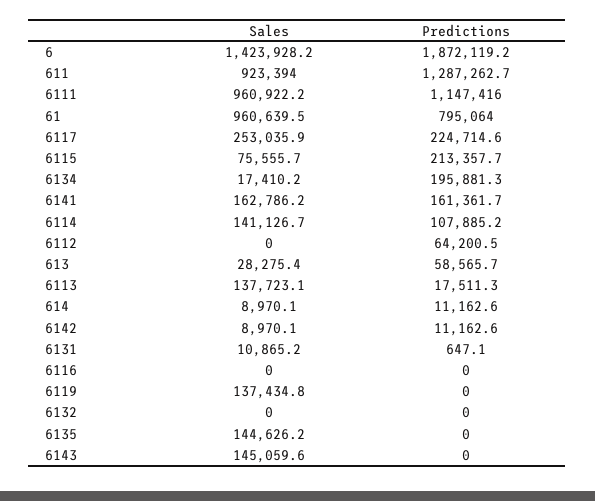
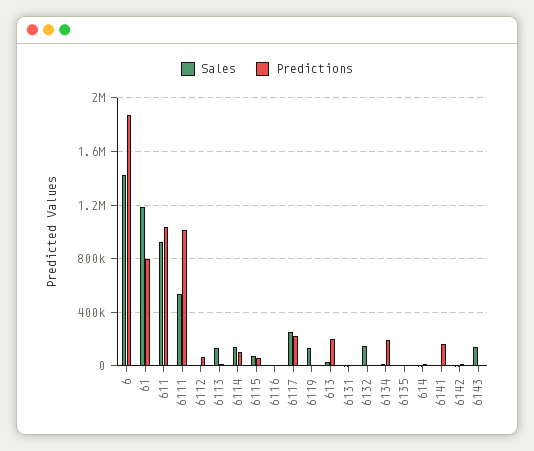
  {
    "Sales": {
      "6": 1423928.2,
      "611": 923394,
-     "6111": 960922.2,
+     "6111": 550000,
-     "61": 960639.5,
+     "61": 1200000,
      "6117": 253035.9,
      "6115": 75555.7,
      "6134": 17410.2,
-     "6141": 162786.2,
+     "6141": 0,
      "6114": 141126.7,
      "6112": 0,
      "613": 28275.4,
      "6113": 137723.1,
      "614": 8970.1,
      "6142": 8970.1,
      "6131": 10865.2,
      "6116": 0,
      "6119": 137434.8,
-     "6132": 0,
+     "6132": 150000,
-     "6135": 144626.2,
+     "6135": 0,
      "6143": 145059.6
    },
    "Predictions": {
      "6": 1872119.2,
-     "611": 1287262.7,
+     "611": 1050000,
-     "6111": 1147416,
+     "6111": 1000000,
      "61": 795064,
      "6117": 224714.6,
-     "6115": 213357.7,
+     "6115": 50000,
      "6134": 195881.3,
      "6141": 161361.7,
      "6114": 107885.2,
      "6112": 64200.5,
-     "613": 58565.7,
+     "613": 200000,
      "6113": 17511.3,
      "614": 11162.6,
      "6142": 11162.6,
      "6131": 647.1,
      "6116": 0,
      "6119": 0,
      "6132": 0,
      "6135": 0,
      "6143": 0
    }
  }

